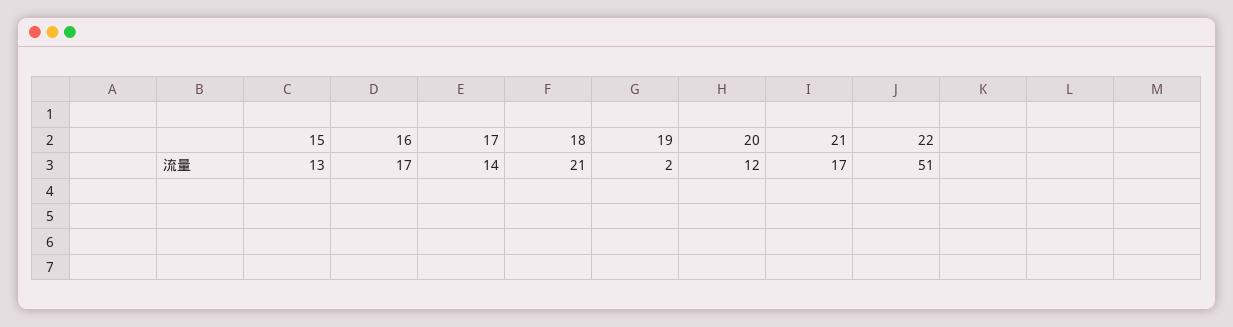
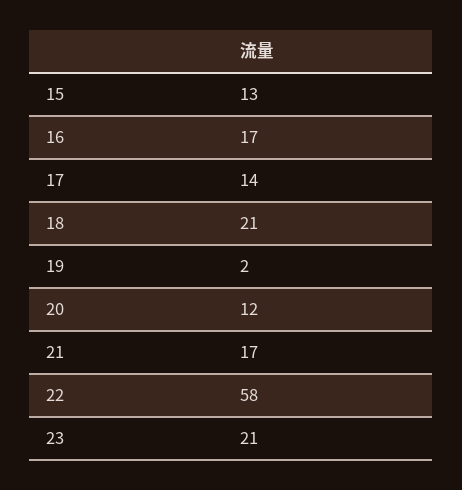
  {
    "15": 13,
    "16": 17,
    "17": 14,
    "18": 21,
    "19": 2,
    "20": 12,
    "21": 17,
-   "22": 51
+   "22": 58,
+   "23": 21
  }

